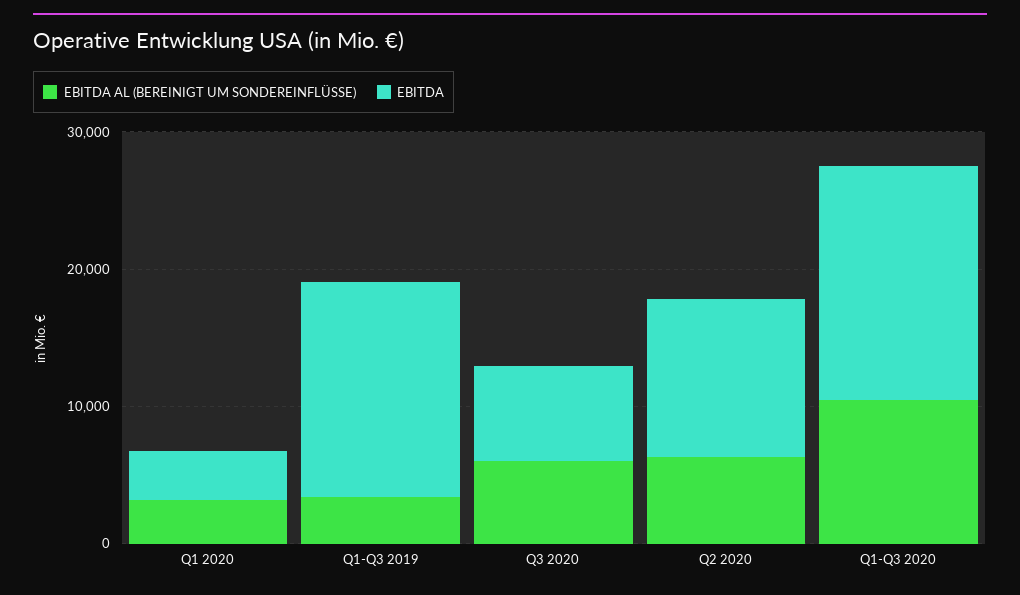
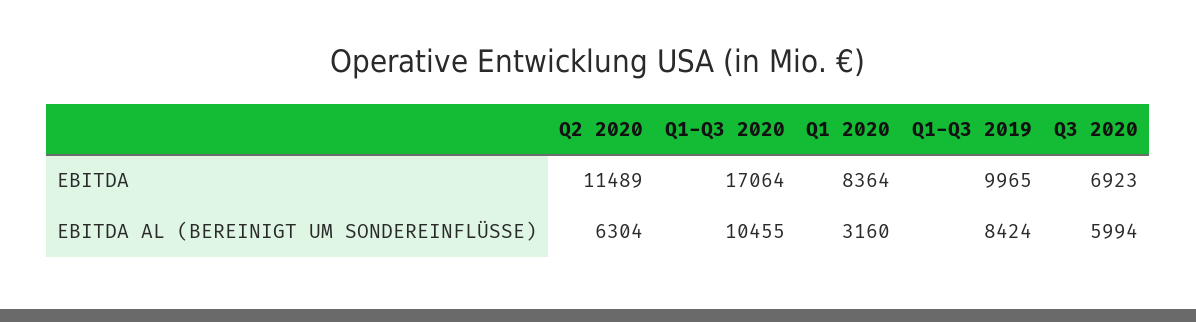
  {
    "EBITDA AL (BEREINIGT UM SONDEREINFLÜSSE)": {
      "Q1 2020": 3160,
-     "Q1-Q3 2019": 4000,
+     "Q1-Q3 2019": 8424,
      "Q3 2020": 5994,
      "Q2 2020": 6304,
      "Q1-Q3 2020": 10455
    },
    "EBITDA": {
-     "Q1 2020": 4000,
+     "Q1 2020": 8364,
-     "Q1-Q3 2019": 16000,
+     "Q1-Q3 2019": 9965,
      "Q3 2020": 6923,
      "Q2 2020": 11489,
      "Q1-Q3 2020": 17064
    }
  }

